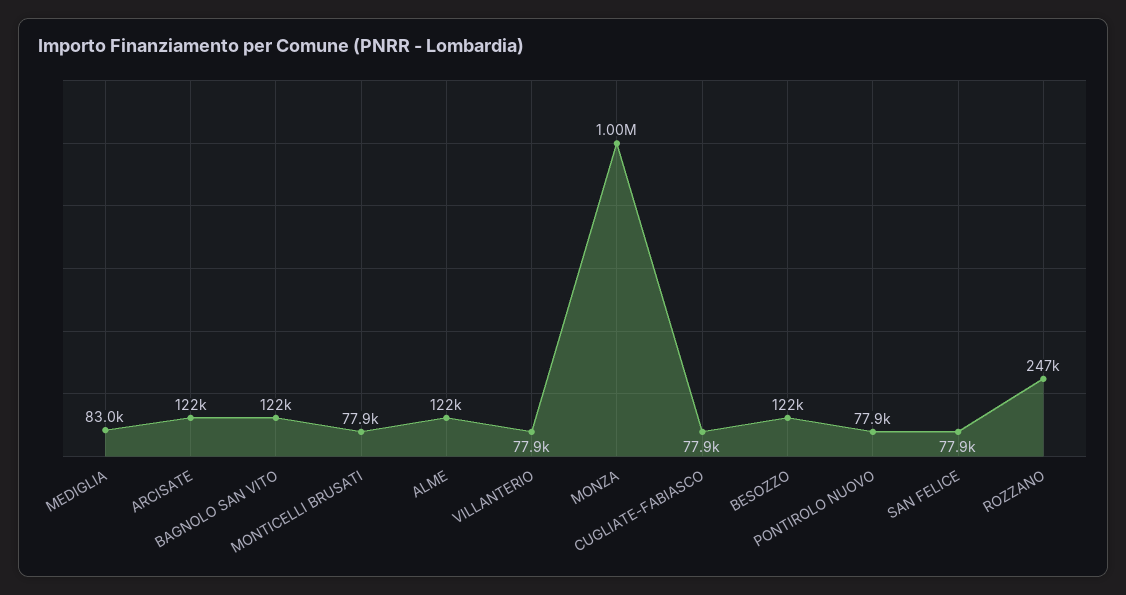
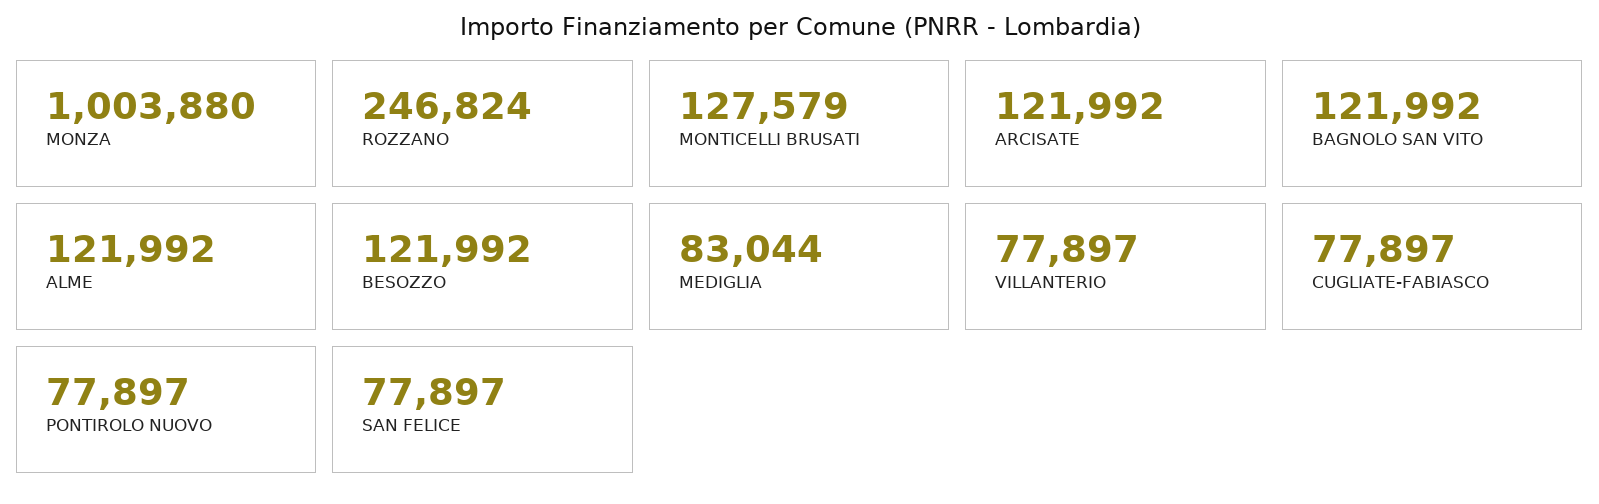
  {
    "MEDIGLIA": 83044,
    "ARCISATE": 121992,
    "BAGNOLO SAN VITO": 121992,
-   "MONTICELLI BRUSATI": 77900,
+   "MONTICELLI BRUSATI": 127579,
    "ALME": 121992,
    "VILLANTERIO": 77897,
    "MONZA": 1003880,
    "CUGLIATE-FABIASCO": 77897,
    "BESOZZO": 121992,
    "PONTIROLO NUOVO": 77897,
    "SAN FELICE": 77897,
    "ROZZANO": 246824
  }

